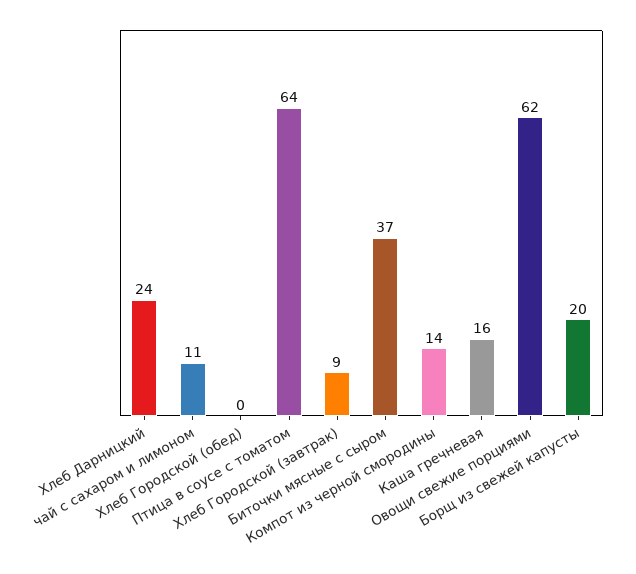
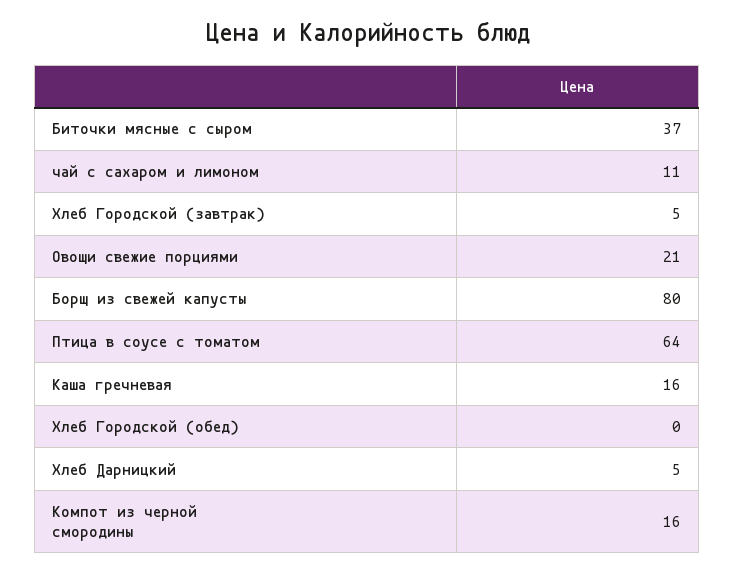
  {
-   "Хлеб Дарницкий": 24,
+   "Хлеб Дарницкий": 5,
    "чай с сахаром и лимоном": 11,
    "Хлеб Городской (обед)": 0,
    "Птица в соусе с томатом": 64,
-   "Хлеб Городской (завтрак)": 9,
+   "Хлеб Городской (завтрак)": 5,
    "Биточки мясные с сыром": 37,
-   "Компот из черной смородины": 14,
+   "Компот из черной смородины": 16,
    "Каша гречневая": 16,
-   "Овощи свежие порциями": 62,
+   "Овощи свежие порциями": 21,
-   "Борщ из свежей капусты": 20
+   "Борщ из свежей капусты": 80
  }

